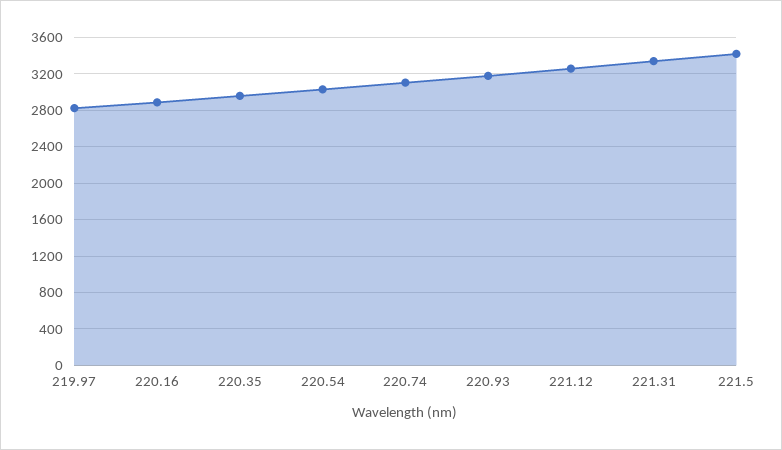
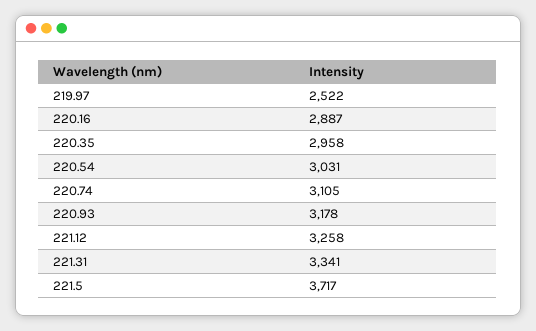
  {
-   "219.97": 2800,
+   "219.97": 2522,
    "220.16": 2887,
    "220.35": 2958,
    "220.54": 3031,
    "220.74": 3105,
    "220.93": 3178,
    "221.12": 3258,
    "221.31": 3341,
-   "221.5": 3400
+   "221.5": 3717
  }

